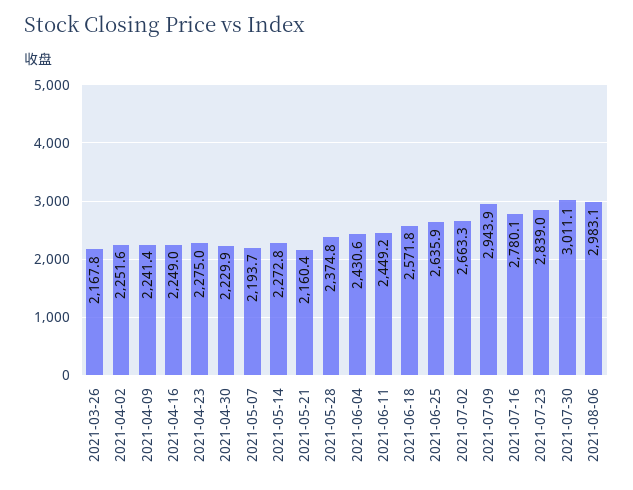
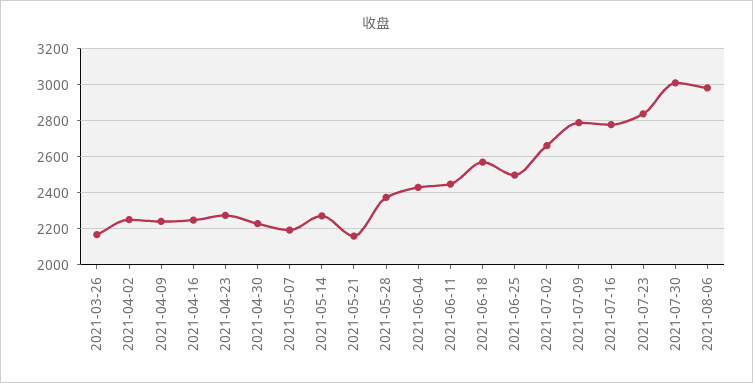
  {
    "2021-03-26": 2167.8,
    "2021-04-02": 2251.6,
    "2021-04-09": 2241.4,
    "2021-04-16": 2249,
    "2021-04-23": 2275,
    "2021-04-30": 2229.9,
    "2021-05-07": 2193.7,
    "2021-05-14": 2272.8,
    "2021-05-21": 2160.4,
    "2021-05-28": 2374.8,
    "2021-06-04": 2430.6,
    "2021-06-11": 2449.2,
    "2021-06-18": 2571.8,
-   "2021-06-25": 2635.9,
+   "2021-06-25": 2500,
    "2021-07-02": 2663.3,
-   "2021-07-09": 2943.9,
+   "2021-07-09": 2800,
    "2021-07-16": 2780.1,
    "2021-07-23": 2839,
    "2021-07-30": 3011.1,
    "2021-08-06": 2983.1
  }

